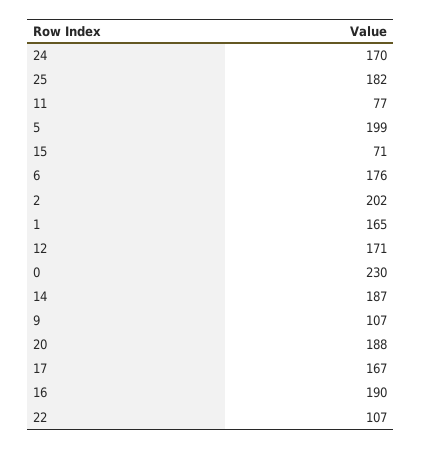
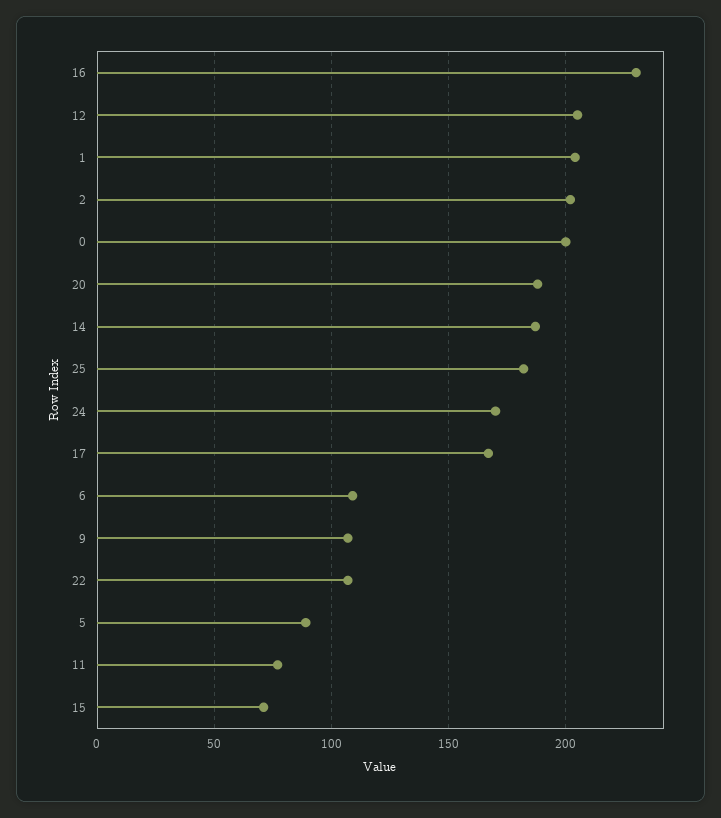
  {
    "24": 170,
    "25": 182,
    "11": 77,
-   "5": 199,
+   "5": 90,
    "15": 71,
-   "6": 176,
+   "6": 110,
    "2": 202,
-   "1": 165,
+   "1": 205,
-   "12": 171,
+   "12": 205,
-   "0": 230,
+   "0": 200,
    "14": 187,
    "9": 107,
    "20": 188,
    "17": 167,
-   "16": 190,
+   "16": 230,
    "22": 107
  }

